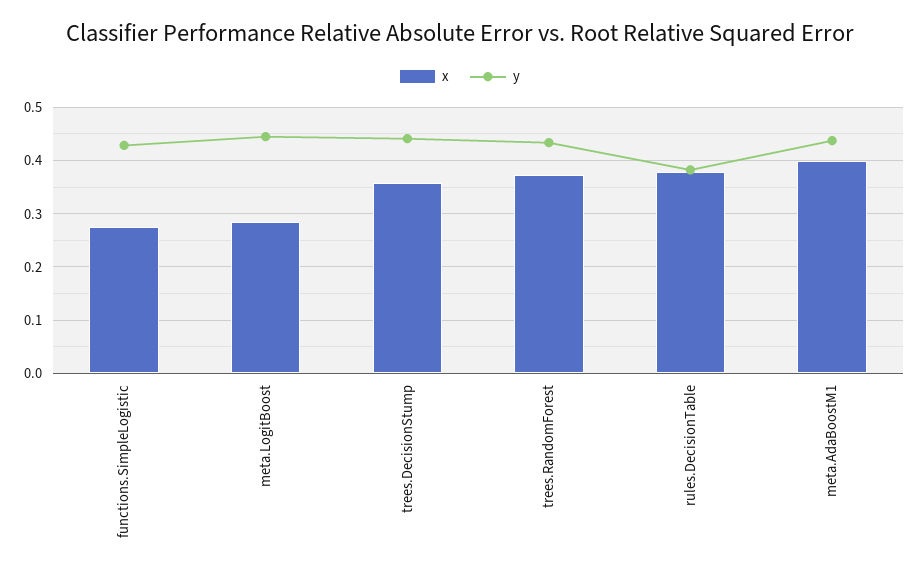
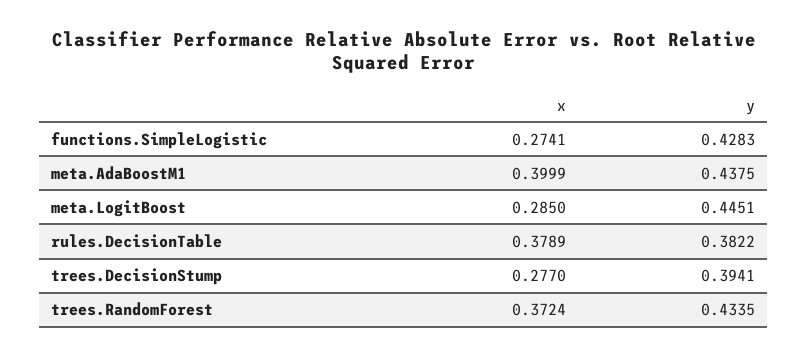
  {
    "x": {
      "functions.SimpleLogistic": 0.2741,
      "meta.LogitBoost": 0.285,
-     "trees.DecisionStump": 0.36,
+     "trees.DecisionStump": 0.277,
      "trees.RandomForest": 0.3724,
      "rules.DecisionTable": 0.3789,
      "meta.AdaBoostM1": 0.3999
    },
    "y": {
      "functions.SimpleLogistic": 0.4283,
      "meta.LogitBoost": 0.4451,
-     "trees.DecisionStump": 0.44,
+     "trees.DecisionStump": 0.3941,
      "trees.RandomForest": 0.4335,
      "rules.DecisionTable": 0.3822,
      "meta.AdaBoostM1": 0.4375
    }
  }

